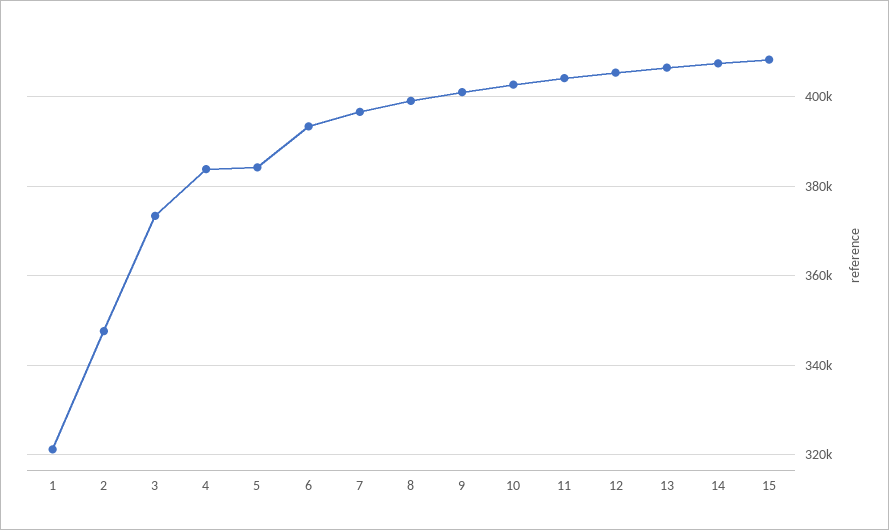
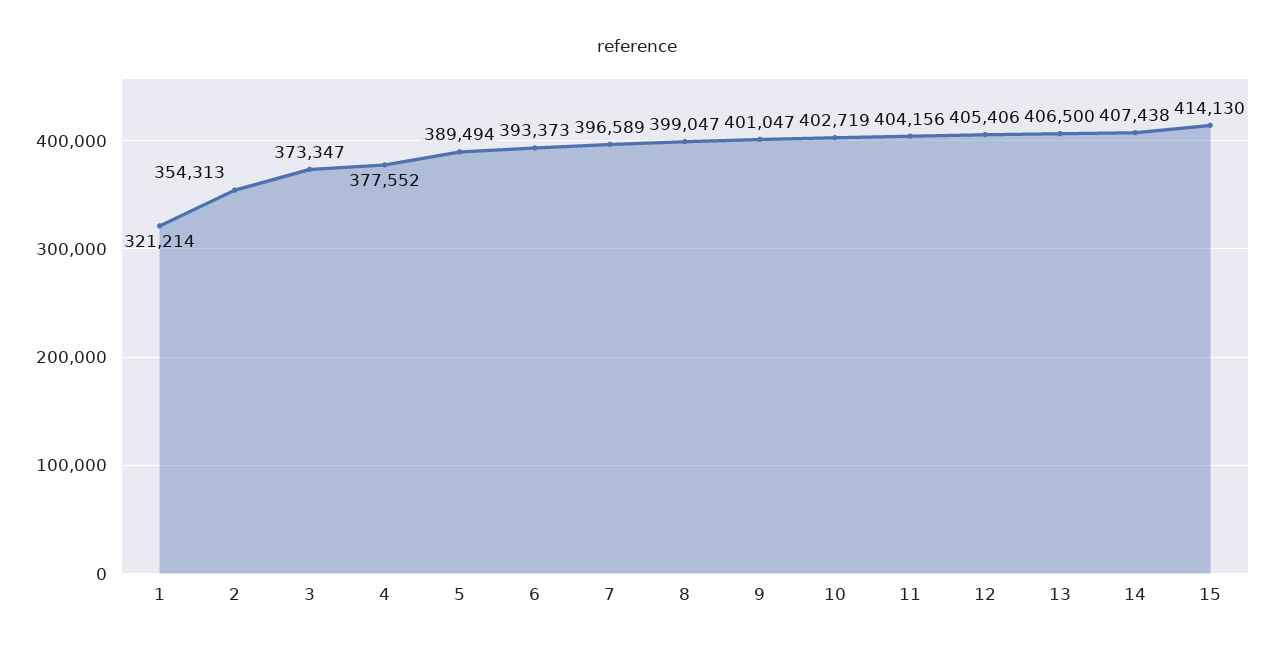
  {
    "1": 321214,
-   "2": 348000,
+   "2": 354313,
    "3": 373347,
-   "4": 384000,
+   "4": 377552,
-   "5": 384000,
+   "5": 389494,
    "6": 393373,
    "7": 396589,
    "8": 399047,
    "9": 401047,
    "10": 402719,
    "11": 404156,
    "12": 405406,
    "13": 406500,
    "14": 407438,
-   "15": 408000
+   "15": 414130
  }

